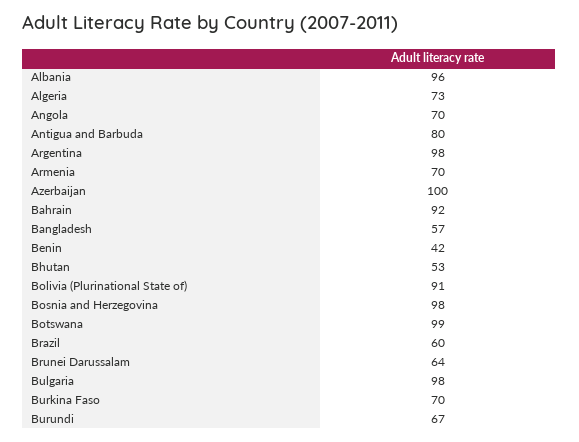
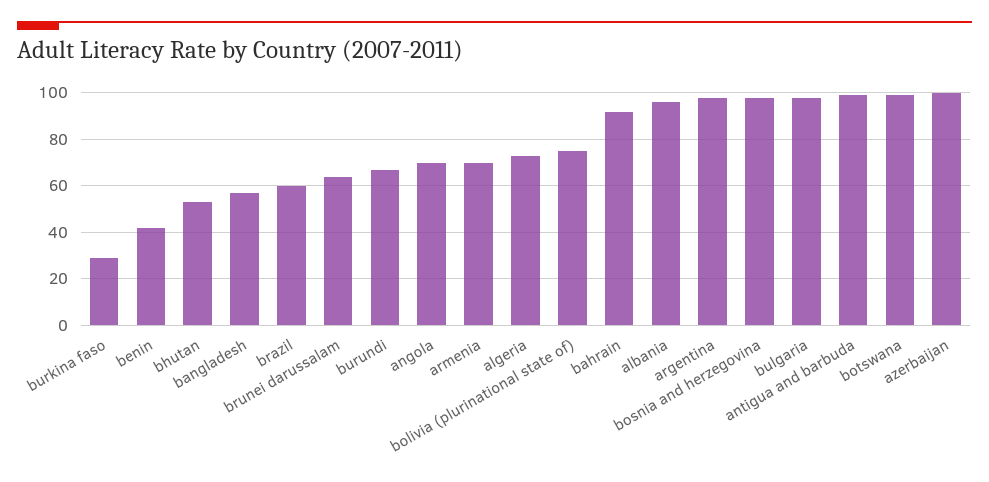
  {
    "Albania": 96,
    "Algeria": 73,
    "Angola": 70,
-   "Antigua and Barbuda": 80,
+   "Antigua and Barbuda": 100,
    "Argentina": 98,
    "Armenia": 70,
    "Azerbaijan": 100,
    "Bahrain": 92,
    "Bangladesh": 57,
    "Benin": 42,
    "Bhutan": 53,
-   "Bolivia (Plurinational State of)": 91,
+   "Bolivia (Plurinational State of)": 75,
    "Bosnia and Herzegovina": 98,
    "Botswana": 99,
    "Brazil": 60,
    "Brunei Darussalam": 64,
    "Bulgaria": 98,
-   "Burkina Faso": 70,
+   "Burkina Faso": 30,
    "Burundi": 67
  }

